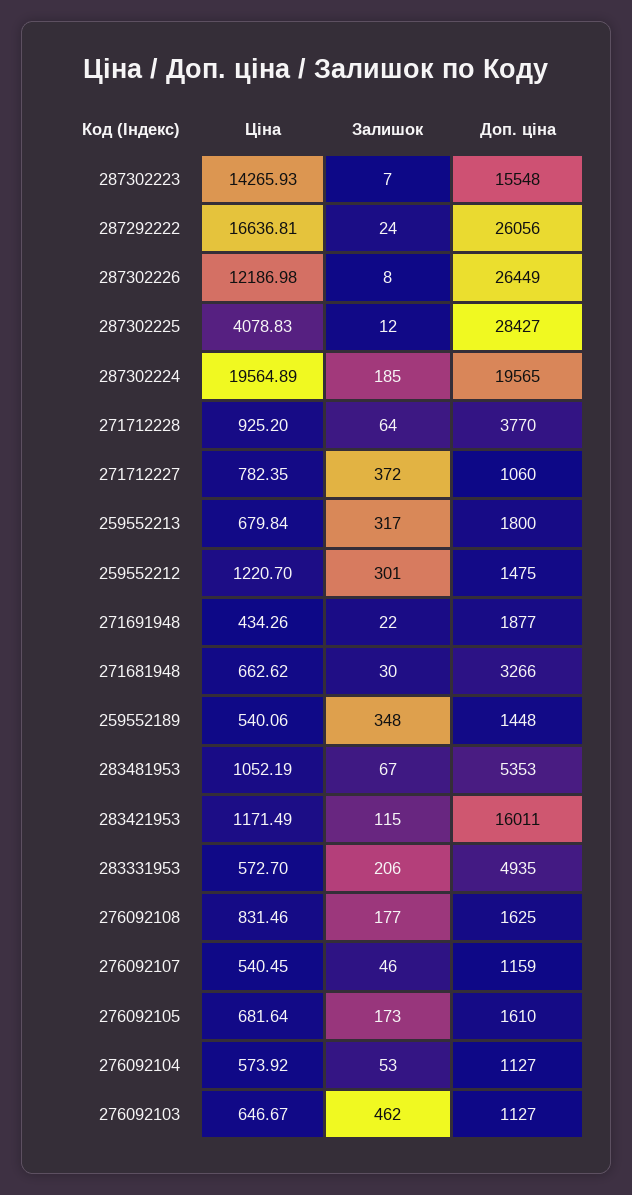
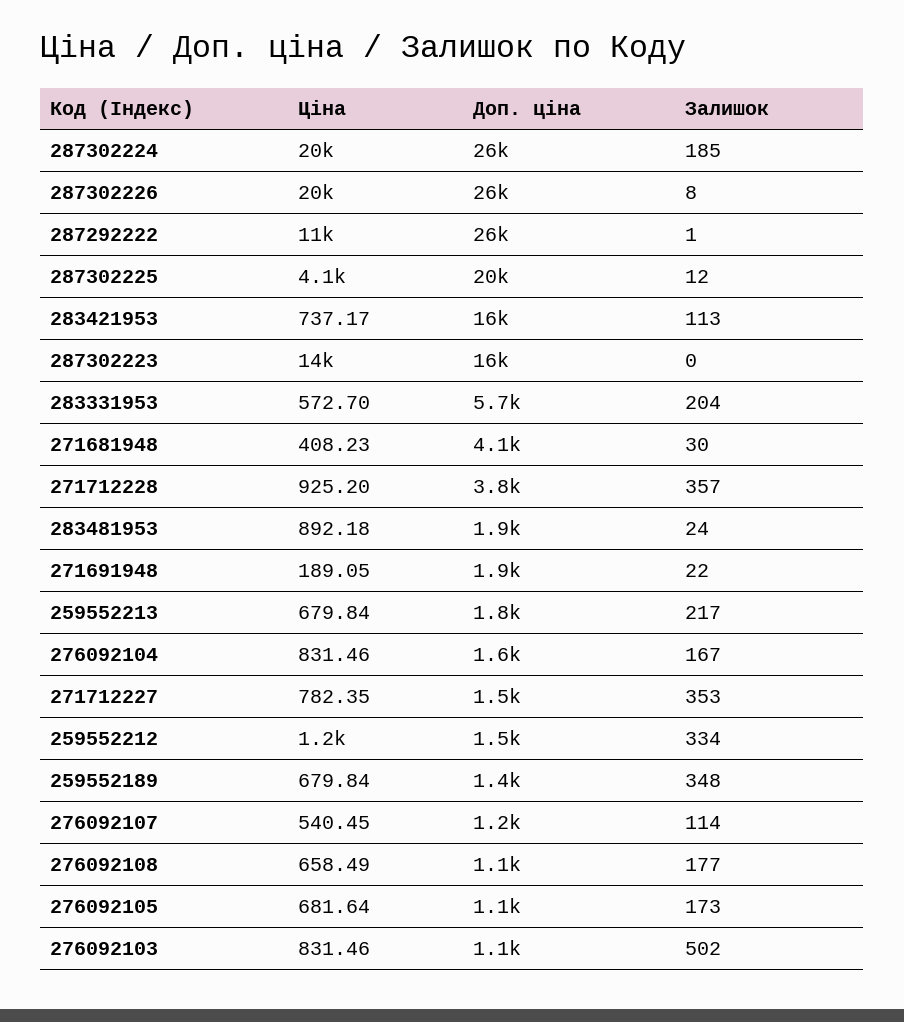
  {
    "Ціна": {
      "287302223": 14265.93,
-     "287292222": 16636.81,
+     "287292222": 11000,
-     "287302226": 12186.98,
+     "287302226": 20000,
      "287302225": 4078.83,
      "287302224": 19564.89,
      "271712228": 925.2,
      "271712227": 782.35,
      "259552213": 679.84,
      "259552212": 1220.7,
-     "271691948": 434.26,
+     "271691948": 189.05,
-     "271681948": 662.62,
+     "271681948": 408.23,
-     "259552189": 540.06,
+     "259552189": 679.84,
-     "283481953": 1052.19,
+     "283481953": 892.18,
-     "283421953": 1171.49,
+     "283421953": 737.17,
      "283331953": 572.7,
-     "276092108": 831.46,
+     "276092108": 658.49,
      "276092107": 540.45,
      "276092105": 681.64,
-     "276092104": 573.92,
+     "276092104": 831.46,
-     "276092103": 646.67
+     "276092103": 831.46
    },
    "Залишок": {
-     "287302223": 7,
+     "287302223": 0,
-     "287292222": 24,
+     "287292222": 1,
      "287302226": 8,
      "287302225": 12,
      "287302224": 185,
-     "271712228": 64,
+     "271712228": 357,
-     "271712227": 372,
+     "271712227": 353,
-     "259552213": 317,
+     "259552213": 217,
-     "259552212": 301,
+     "259552212": 334,
      "271691948": 22,
      "271681948": 30,
      "259552189": 348,
-     "283481953": 67,
+     "283481953": 24,
-     "283421953": 115,
+     "283421953": 113,
-     "283331953": 206,
+     "283331953": 204,
      "276092108": 177,
-     "276092107": 46,
+     "276092107": 114,
      "276092105": 173,
-     "276092104": 53,
+     "276092104": 167,
-     "276092103": 462
+     "276092103": 502
    },
    "Доп. ціна": {
      "287302223": 15548,
      "287292222": 26056,
      "287302226": 26449,
-     "287302225": 28427,
+     "287302225": 20000,
-     "287302224": 19565,
+     "287302224": 26000,
      "271712228": 3770,
-     "271712227": 1060,
+     "271712227": 1500,
      "259552213": 1800,
      "259552212": 1475,
      "271691948": 1877,
-     "271681948": 3266,
+     "271681948": 4100,
      "259552189": 1448,
-     "283481953": 5353,
+     "283481953": 1900,
      "283421953": 16011,
-     "283331953": 4935,
+     "283331953": 5700,
-     "276092108": 1625,
+     "276092108": 1100,
      "276092107": 1159,
-     "276092105": 1610,
+     "276092105": 1100,
-     "276092104": 1127,
+     "276092104": 1600,
      "276092103": 1127
    }
  }

